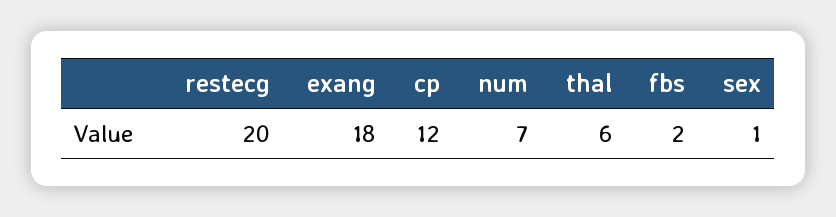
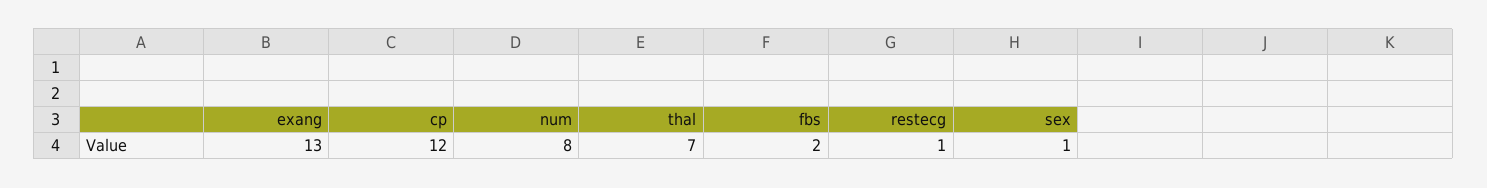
  {
-   "restecg": 20,
+   "restecg": 1,
-   "exang": 18,
+   "exang": 13,
    "cp": 12,
-   "num": 7,
+   "num": 8,
-   "thal": 6,
+   "thal": 7,
    "fbs": 2,
    "sex": 1
  }

